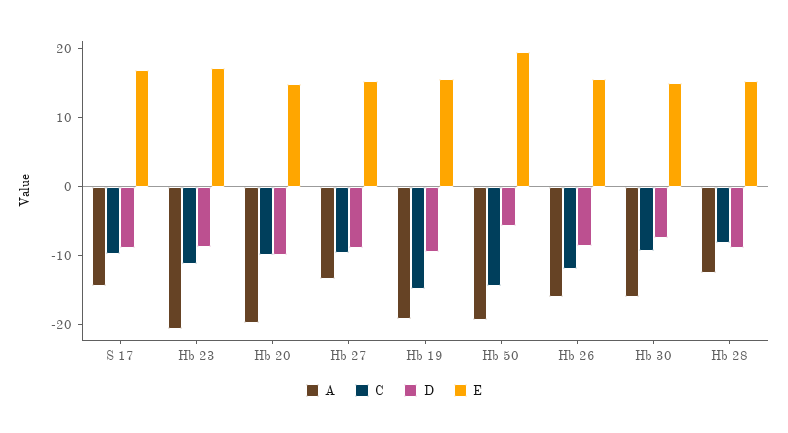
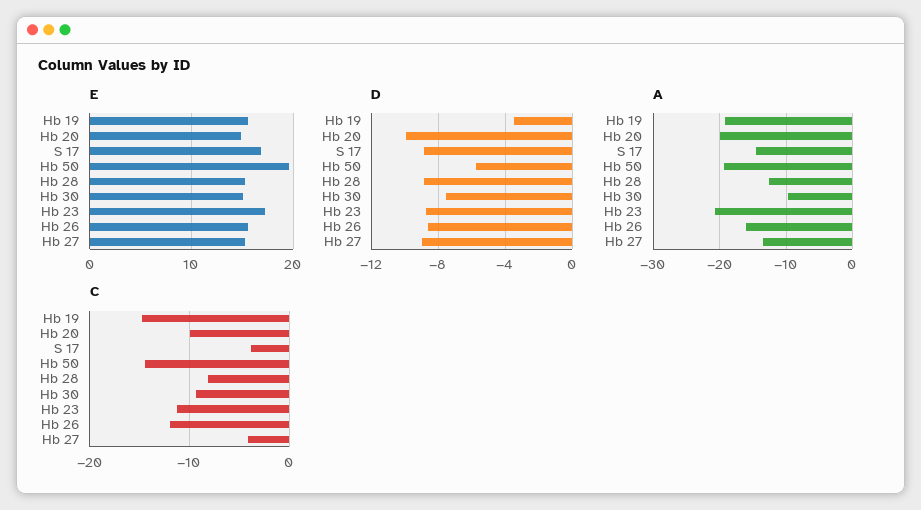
  {
    "A": {
      "S 17": -15,
      "Hb 23": -21,
      "Hb 20": -20,
      "Hb 27": -13,
      "Hb 19": -19,
      "Hb 50": -19,
      "Hb 26": -16,
-     "Hb 30": -16,
+     "Hb 30": -10,
      "Hb 28": -13
    },
    "C": {
-     "S 17": -10,
+     "S 17": -4,
      "Hb 23": -11,
      "Hb 20": -10,
-     "Hb 27": -10,
+     "Hb 27": -4,
      "Hb 19": -15,
      "Hb 50": -14,
      "Hb 26": -12,
      "Hb 30": -9,
      "Hb 28": -8
    },
    "D": {
      "S 17": -9,
      "Hb 23": -8.5,
      "Hb 20": -10,
      "Hb 27": -9,
-     "Hb 19": -10,
+     "Hb 19": -3.5,
      "Hb 50": -6,
      "Hb 26": -8.5,
      "Hb 30": -7.5,
      "Hb 28": -9
    },
    "E": {
      "S 17": 17,
      "Hb 23": 17,
      "Hb 20": 15,
      "Hb 27": 15,
      "Hb 19": 16,
      "Hb 50": 20,
      "Hb 26": 16,
      "Hb 30": 15,
      "Hb 28": 15
    }
  }

